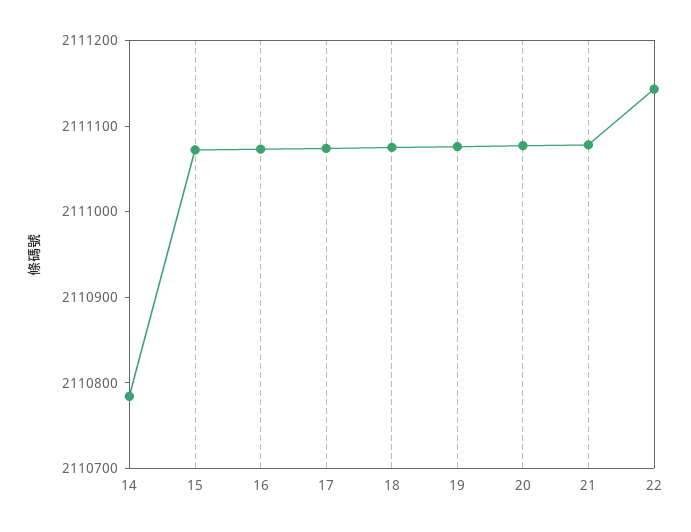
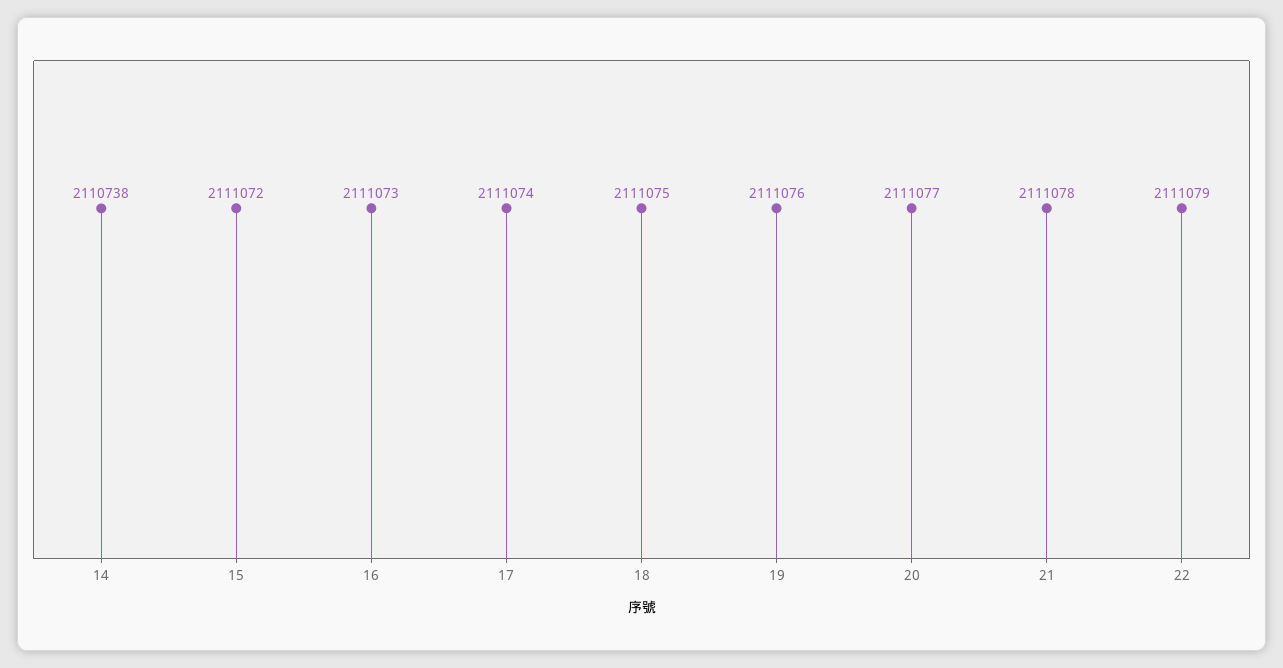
  {
-   "14": 2110780,
+   "14": 2110738,
    "15": 2111072,
    "16": 2111073,
    "17": 2111074,
    "18": 2111075,
    "19": 2111076,
    "20": 2111077,
    "21": 2111078,
-   "22": 2111140
+   "22": 2111079
  }

